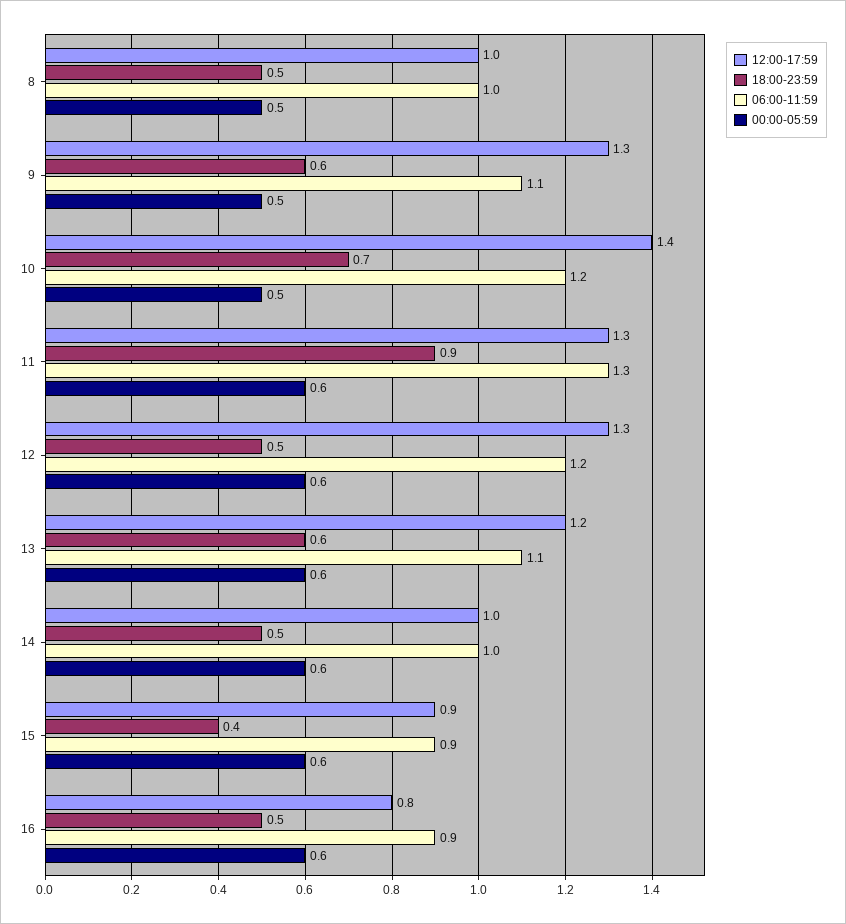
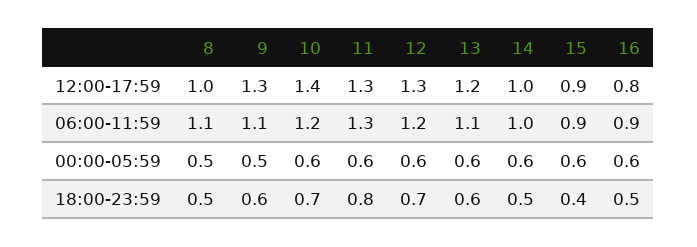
  {
    "12:00-17:59": {
      "8": 1,
      "9": 1.3,
      "10": 1.4,
      "11": 1.3,
      "12": 1.3,
      "13": 1.2,
      "14": 1,
      "15": 0.9,
      "16": 0.8
    },
    "18:00-23:59": {
      "8": 0.5,
      "9": 0.6,
      "10": 0.7,
-     "11": 0.9,
+     "11": 0.8,
-     "12": 0.5,
+     "12": 0.7,
      "13": 0.6,
      "14": 0.5,
      "15": 0.4,
      "16": 0.5
    },
    "06:00-11:59": {
-     "8": 1,
+     "8": 1.1,
      "9": 1.1,
      "10": 1.2,
      "11": 1.3,
      "12": 1.2,
      "13": 1.1,
      "14": 1,
      "15": 0.9,
      "16": 0.9
    },
    "00:00-05:59": {
      "8": 0.5,
      "9": 0.5,
-     "10": 0.5,
+     "10": 0.6,
      "11": 0.6,
      "12": 0.6,
      "13": 0.6,
      "14": 0.6,
      "15": 0.6,
      "16": 0.6
    }
  }

